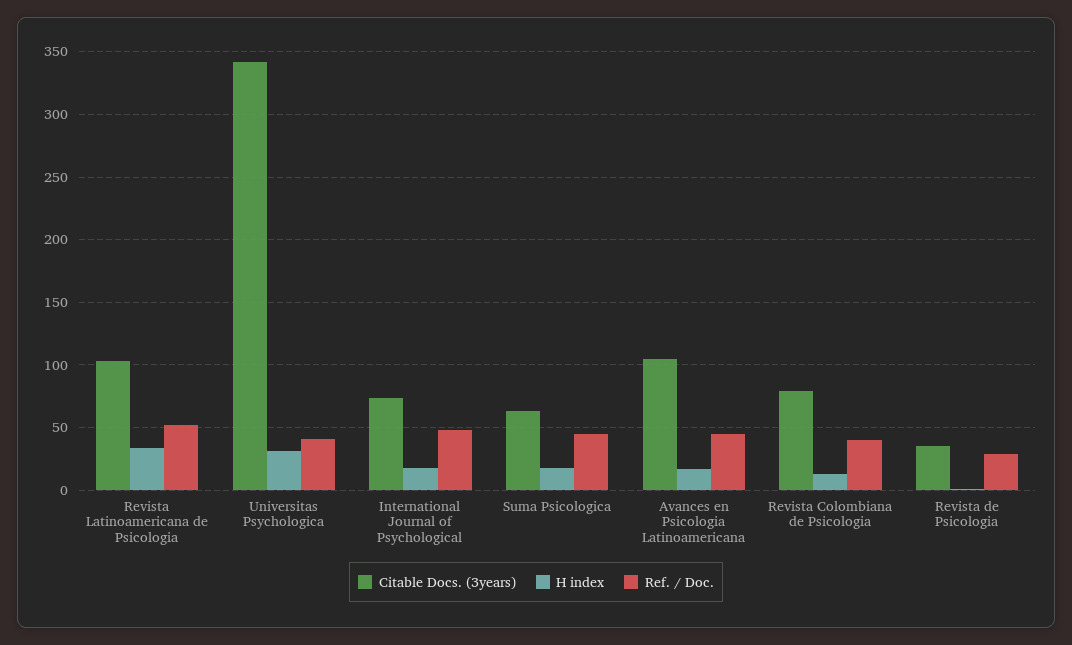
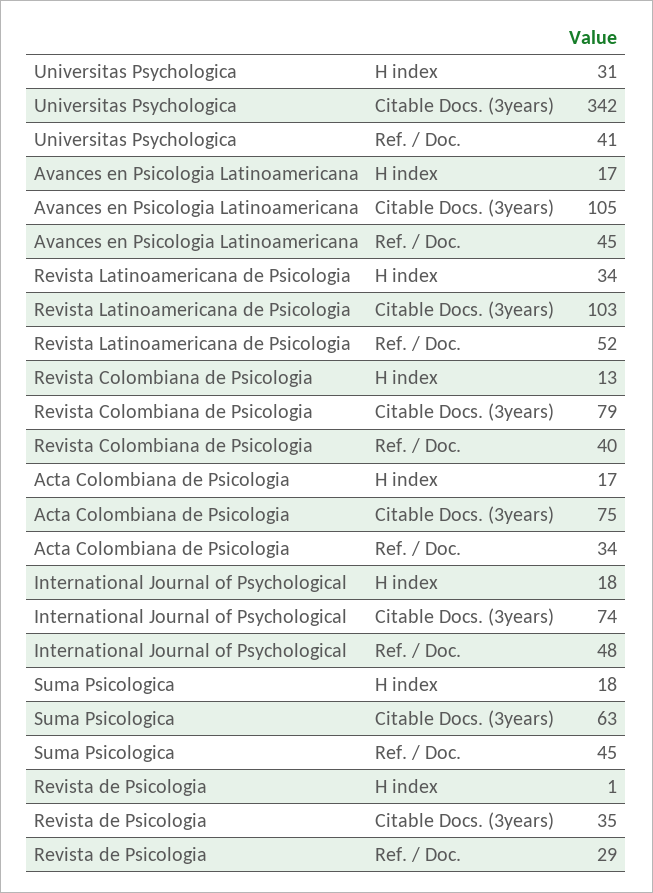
  {
    "Citable Docs. (3years)": {
      "Revista Latinoamericana de Psicologia": 103,
      "Universitas Psychologica": 342,
      "International Journal of Psychological": 74,
      "Suma Psicologica": 63,
      "Avances en Psicologia Latinoamericana": 105,
      "Revista Colombiana de Psicologia": 79,
-     "Revista de Psicologia": 35
+     "Revista de Psicologia": 35,
+     "Acta Colombiana de Psicologia": 75
    },
    "H index": {
      "Revista Latinoamericana de Psicologia": 34,
      "Universitas Psychologica": 31,
      "International Journal of Psychological": 18,
      "Suma Psicologica": 18,
      "Avances en Psicologia Latinoamericana": 17,
      "Revista Colombiana de Psicologia": 13,
-     "Revista de Psicologia": 1
+     "Revista de Psicologia": 1,
+     "Acta Colombiana de Psicologia": 17
    },
    "Ref. / Doc.": {
      "Revista Latinoamericana de Psicologia": 52,
      "Universitas Psychologica": 41,
      "International Journal of Psychological": 48,
      "Suma Psicologica": 45,
      "Avances en Psicologia Latinoamericana": 45,
      "Revista Colombiana de Psicologia": 40,
-     "Revista de Psicologia": 29
+     "Revista de Psicologia": 29,
+     "Acta Colombiana de Psicologia": 34
    }
  }

